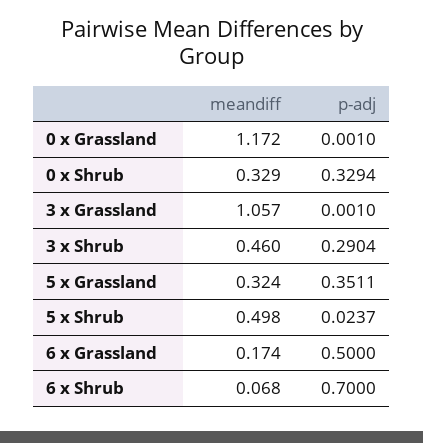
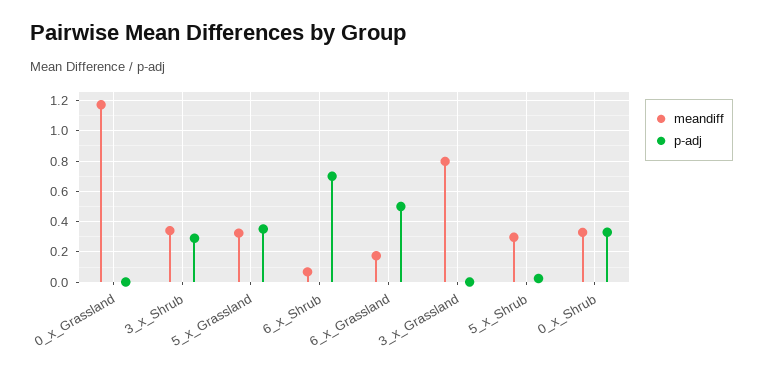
  {
    "meandiff": {
      "0 x Grassland": 1.172,
      "0 x Shrub": 0.329,
-     "3 x Grassland": 1.057,
+     "3 x Grassland": 0.8,
-     "3 x Shrub": 0.46,
+     "3 x Shrub": 0.35,
      "5 x Grassland": 0.324,
-     "5 x Shrub": 0.498,
+     "5 x Shrub": 0.3,
      "6 x Grassland": 0.174,
      "6 x Shrub": 0.068
    },
    "p-adj": {
      "0 x Grassland": 0.001,
      "0 x Shrub": 0.3294,
      "3 x Grassland": 0.001,
      "3 x Shrub": 0.2904,
      "5 x Grassland": 0.3511,
      "5 x Shrub": 0.0237,
      "6 x Grassland": 0.5,
      "6 x Shrub": 0.7
    }
  }

